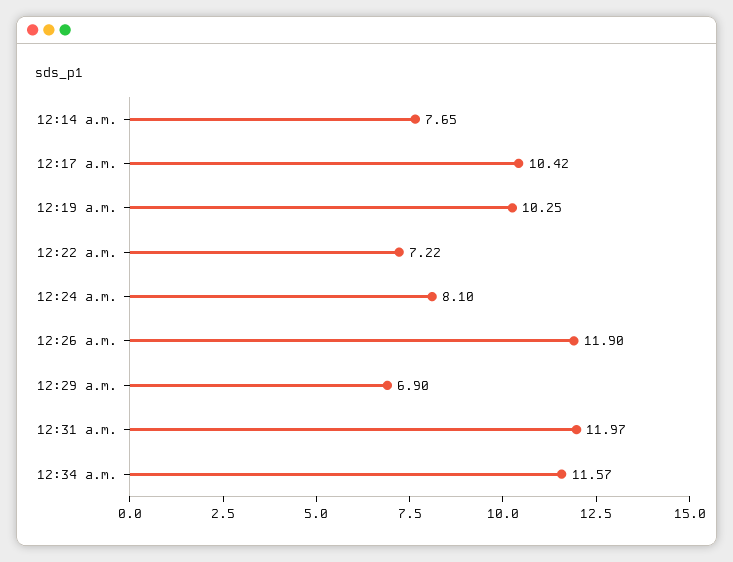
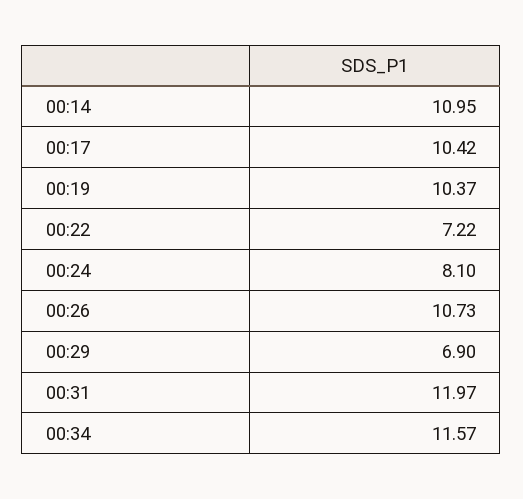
  {
-   "12:14 a.m.": 7.65,
+   "12:14 a.m.": 10.95,
    "12:17 a.m.": 10.42,
-   "12:19 a.m.": 10.25,
+   "12:19 a.m.": 10.37,
    "12:22 a.m.": 7.22,
    "12:24 a.m.": 8.1,
-   "12:26 a.m.": 11.9,
+   "12:26 a.m.": 10.73,
    "12:29 a.m.": 6.9,
    "12:31 a.m.": 11.97,
    "12:34 a.m.": 11.57
  }

